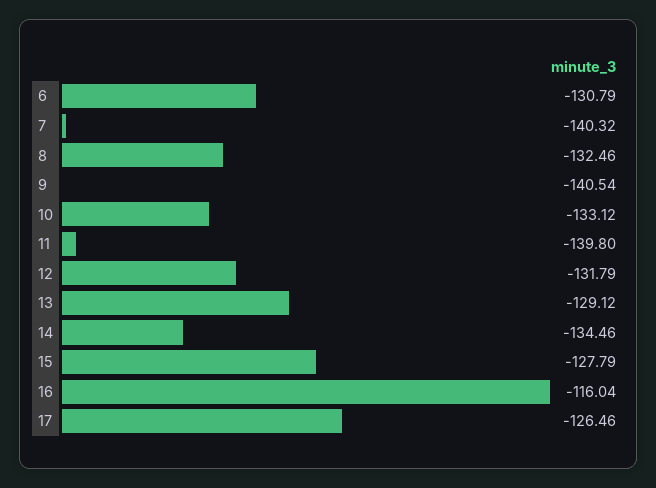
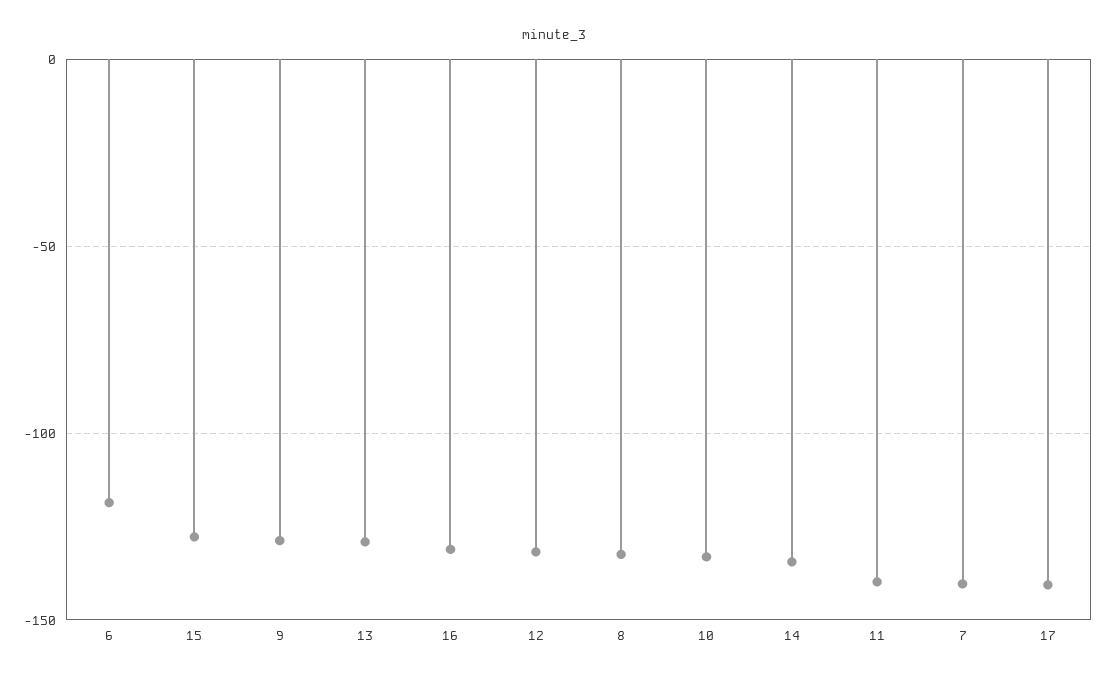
  {
-   "6": -130.79,
+   "6": -120,
    "7": -140.32,
    "8": -132.46,
-   "9": -140.54,
+   "9": -130,
    "10": -133.12,
    "11": -139.8,
    "12": -131.79,
    "13": -129.12,
    "14": -134.46,
    "15": -127.79,
-   "16": -116.04,
+   "16": -130,
-   "17": -126.46
+   "17": -140
  }

